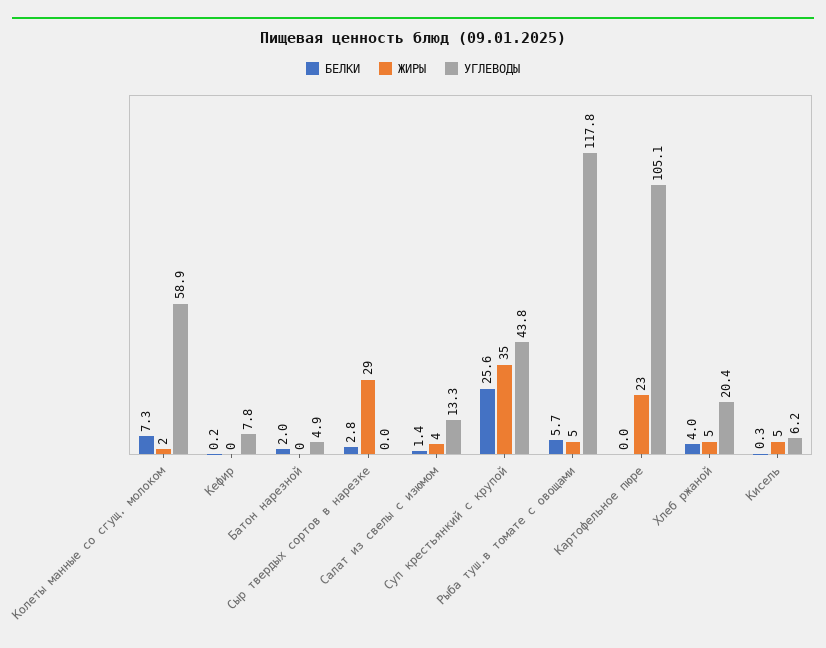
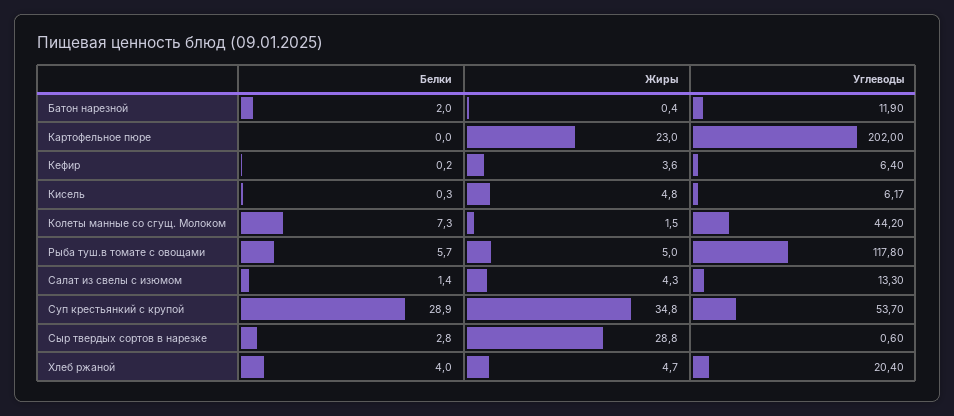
  {
    "БЕЛКИ": {
      "Колеты манные со сгущ. молоком": 7.3,
      "Кефир": 0.2,
      "Батон нарезной": 2,
      "Сыр твердых сортов в нарезке": 2.8,
      "Салат из свелы с изюмом": 1.4,
-     "Суп крестьянкий с крупой": 25.6,
+     "Суп крестьянкий с крупой": 28.9,
      "Рыба туш.в томате с овощами": 5.7,
      "Картофельное пюре": 0,
      "Хлеб ржаной": 4,
      "Кисель": 0.3
    },
    "ЖИРЫ": {
      "Колеты манные со сгущ. молоком": 1.5,
-     "Кефир": 0,
+     "Кефир": 3.6,
      "Батон нарезной": 0.4,
      "Сыр твердых сортов в нарезке": 28.8,
      "Салат из свелы с изюмом": 4.3,
      "Суп крестьянкий с крупой": 34.8,
      "Рыба туш.в томате с овощами": 5,
      "Картофельное пюре": 23,
      "Хлеб ржаной": 4.7,
      "Кисель": 4.8
    },
    "УГЛЕВОДЫ": {
-     "Колеты манные со сгущ. молоком": 58.9,
+     "Колеты манные со сгущ. молоком": 44.2,
-     "Кефир": 7.8,
+     "Кефир": 6.4,
-     "Батон нарезной": 4.9,
+     "Батон нарезной": 11.9,
-     "Сыр твердых сортов в нарезке": 0,
+     "Сыр твердых сортов в нарезке": 0.6,
      "Салат из свелы с изюмом": 13.3,
-     "Суп крестьянкий с крупой": 43.8,
+     "Суп крестьянкий с крупой": 53.7,
      "Рыба туш.в томате с овощами": 117.8,
-     "Картофельное пюре": 105.1,
+     "Картофельное пюре": 202,
      "Хлеб ржаной": 20.4,
      "Кисель": 6.17
    }
  }

